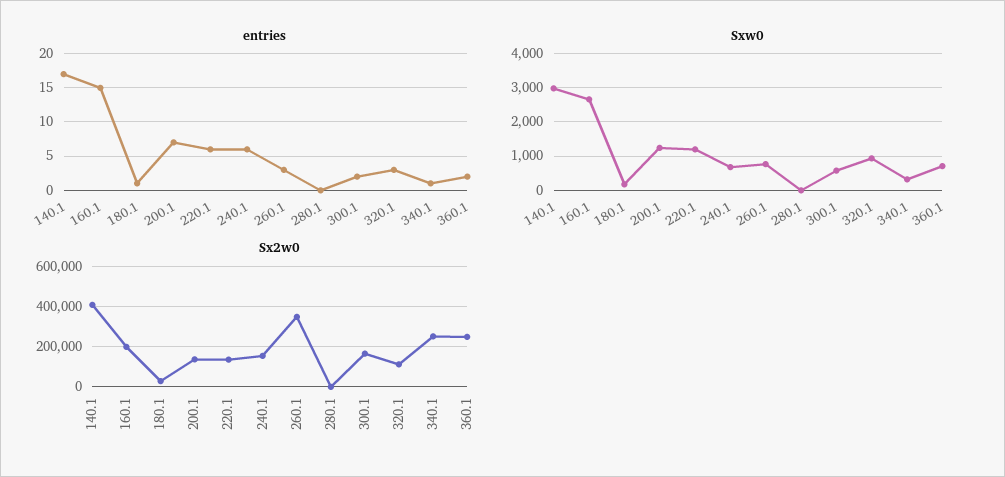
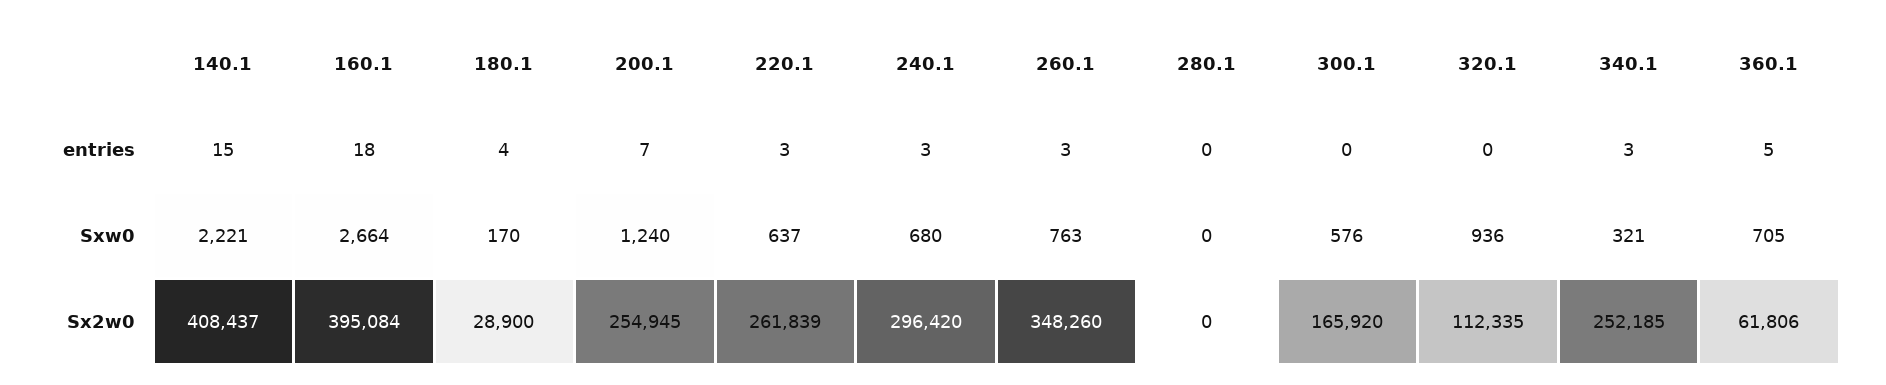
  {
    "entries": {
-     "140.1": 17,
+     "140.1": 15,
-     "160.1": 15,
+     "160.1": 18,
-     "180.1": 1,
+     "180.1": 4,
      "200.1": 7,
-     "220.1": 6,
+     "220.1": 3,
-     "240.1": 6,
+     "240.1": 3,
      "260.1": 3,
      "280.1": 0,
-     "300.1": 2,
+     "300.1": 0,
-     "320.1": 3,
+     "320.1": 0,
-     "340.1": 1,
+     "340.1": 3,
-     "360.1": 2
+     "360.1": 5
    },
    "Sxw0": {
-     "140.1": 3000,
+     "140.1": 2221,
      "160.1": 2664,
      "180.1": 170,
      "200.1": 1240,
-     "220.1": 1200,
+     "220.1": 637,
      "240.1": 680,
      "260.1": 763,
      "280.1": 0,
      "300.1": 576,
      "320.1": 936,
      "340.1": 321,
      "360.1": 705
    },
    "Sx2w0": {
      "140.1": 408437,
-     "160.1": 200000,
+     "160.1": 395084,
      "180.1": 28900,
-     "200.1": 150000,
+     "200.1": 254945,
-     "220.1": 150000,
+     "220.1": 261839,
-     "240.1": 150000,
+     "240.1": 296420,
      "260.1": 348260,
      "280.1": 0,
      "300.1": 165920,
      "320.1": 112335,
      "340.1": 252185,
-     "360.1": 250000
+     "360.1": 61806
    }
  }

